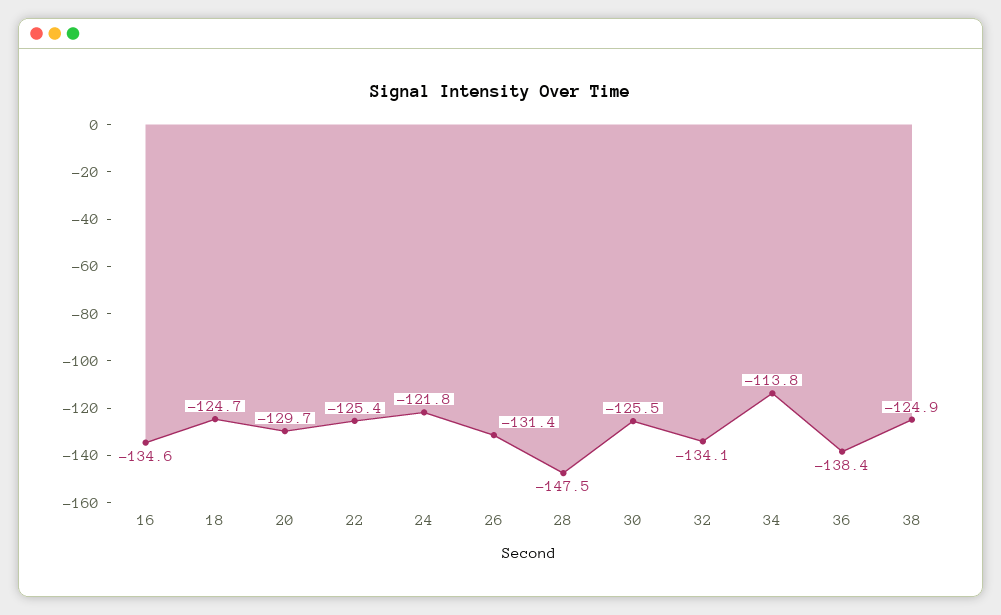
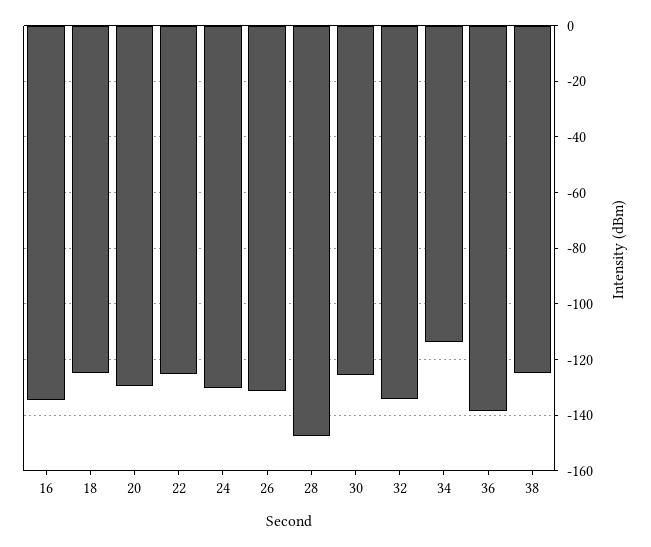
  {
    "16": -134.6,
    "18": -124.7,
    "20": -129.7,
    "22": -125.4,
-   "24": -121.8,
+   "24": -130,
    "26": -131.4,
    "28": -147.5,
    "30": -125.5,
    "32": -134.1,
    "34": -113.8,
    "36": -138.4,
    "38": -124.9
  }

